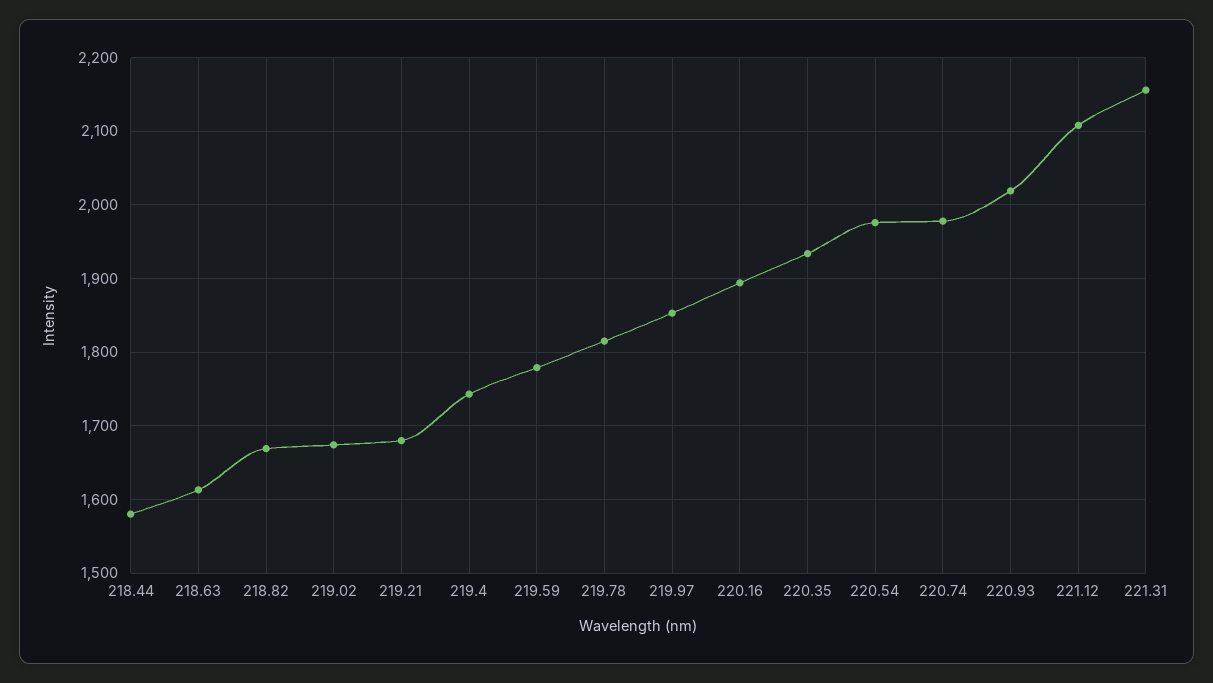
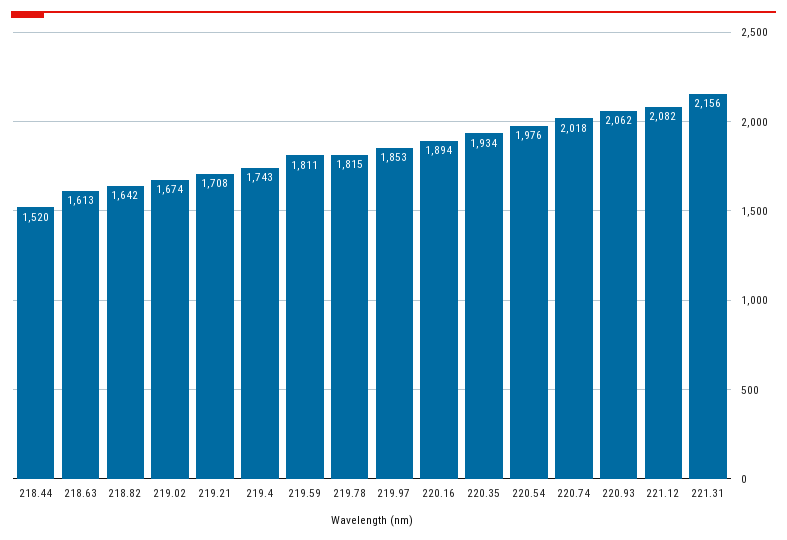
  {
-   "218.44": 1580,
+   "218.44": 1520,
    "218.63": 1613,
-   "218.82": 1670,
+   "218.82": 1642,
    "219.02": 1674,
-   "219.21": 1680,
+   "219.21": 1708,
    "219.4": 1743,
-   "219.59": 1780,
+   "219.59": 1811,
    "219.78": 1815,
    "219.97": 1853,
    "220.16": 1894,
    "220.35": 1934,
    "220.54": 1976,
-   "220.74": 1980,
+   "220.74": 2018,
-   "220.93": 2020,
+   "220.93": 2062,
-   "221.12": 2110,
+   "221.12": 2082,
    "221.31": 2156
  }

